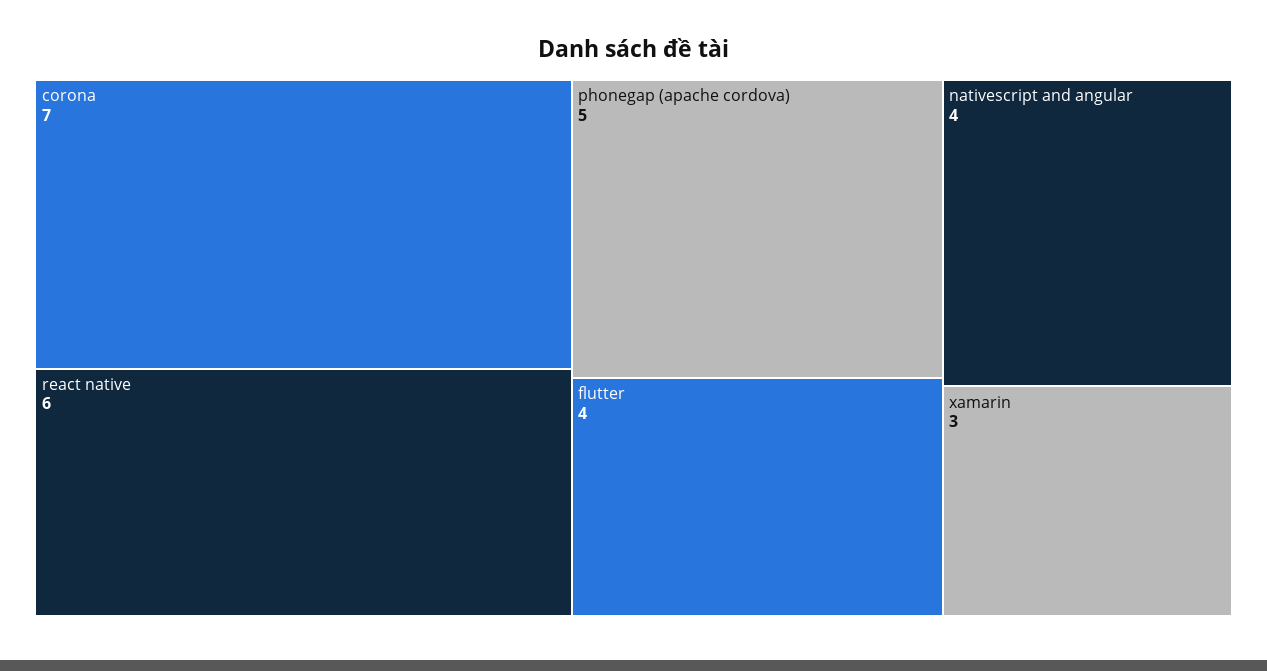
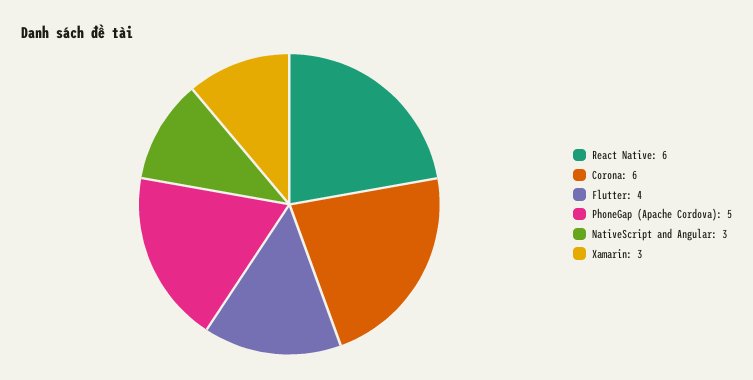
  {
-   "corona": 7,
+   "corona": 6,
    "react native": 6,
    "phonegap (apache cordova)": 5,
    "flutter": 4,
-   "nativescript and angular": 4,
+   "nativescript and angular": 3,
    "xamarin": 3
  }

